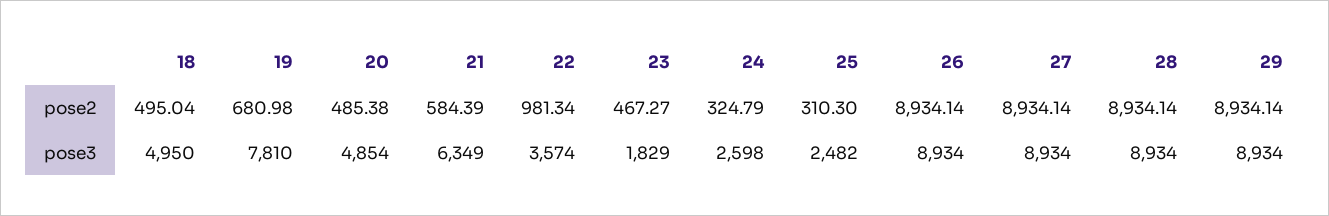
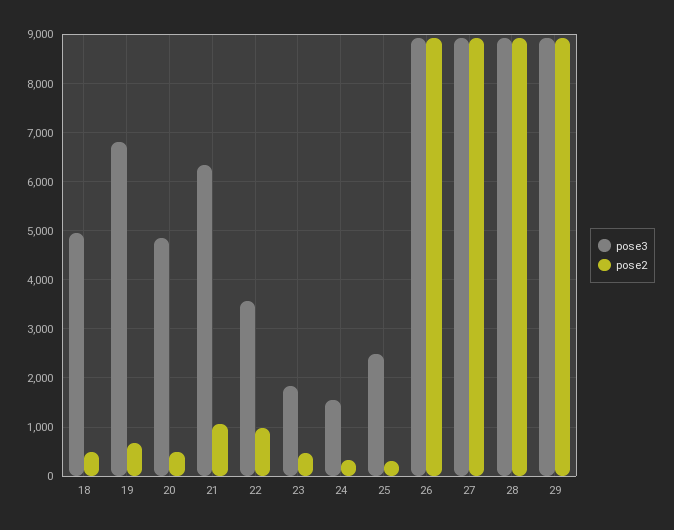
  {
    "pose2": {
      "18": 495.04,
      "19": 680.98,
      "20": 485.38,
-     "21": 584.39,
+     "21": 1000,
      "22": 981.34,
      "23": 467.27,
      "24": 324.79,
      "25": 310.3,
      "26": 8934.14,
      "27": 8934.14,
      "28": 8934.14,
      "29": 8934.14
    },
    "pose3": {
      "18": 4950,
-     "19": 7810,
+     "19": 6800,
      "20": 4854,
      "21": 6349,
      "22": 3574,
      "23": 1829,
-     "24": 2598,
+     "24": 1600,
      "25": 2482,
      "26": 8934,
      "27": 8934,
      "28": 8934,
      "29": 8934
    }
  }

